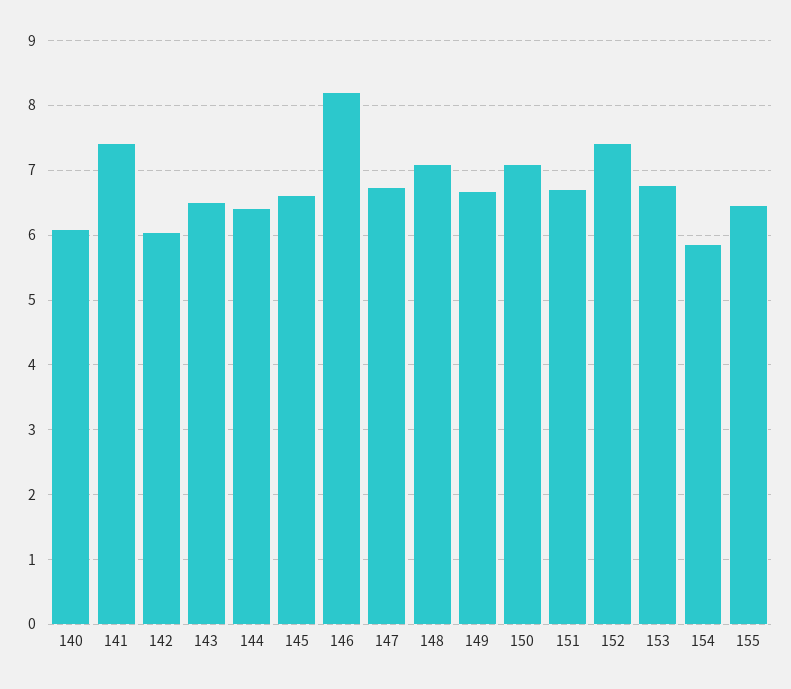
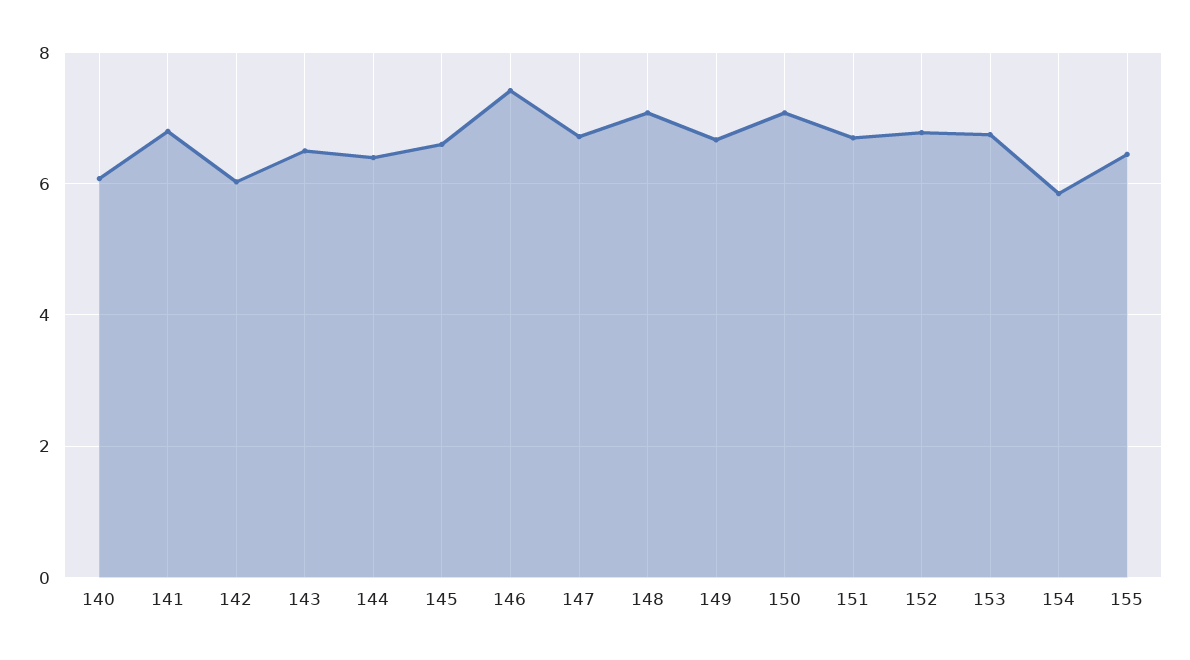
  {
    "140": 6.1,
-   "141": 7.4,
+   "141": 6.8,
    "142": 6,
    "143": 6.5,
    "144": 6.4,
    "145": 6.6,
-   "146": 8.2,
+   "146": 7.4,
    "147": 6.7,
    "148": 7.1,
    "149": 6.7,
    "150": 7.1,
    "151": 6.7,
-   "152": 7.4,
+   "152": 6.8,
    "153": 6.8,
    "154": 5.9,
    "155": 6.5
  }

